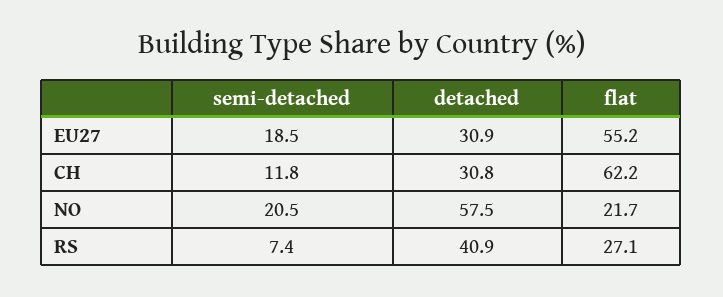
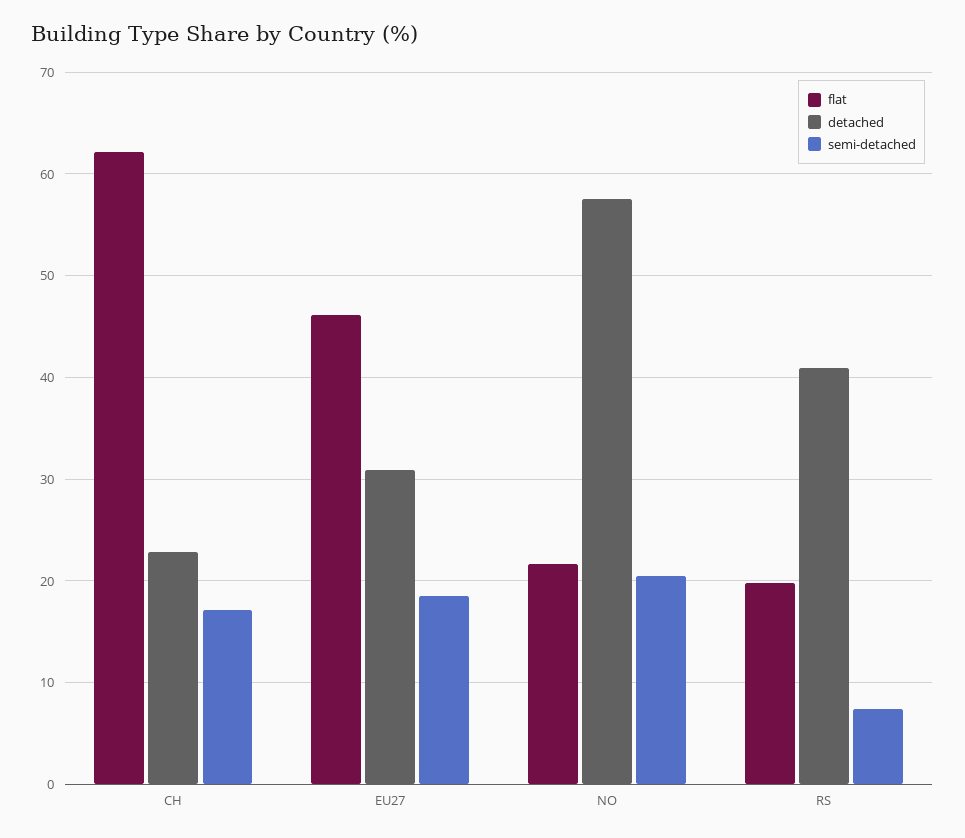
  {
    "semi-detached": {
      "EU27": 18.5,
-     "CH": 11.8,
+     "CH": 17,
      "NO": 20.5,
      "RS": 7.4
    },
    "detached": {
      "EU27": 30.9,
-     "CH": 30.8,
+     "CH": 23,
      "NO": 57.5,
      "RS": 40.9
    },
    "flat": {
-     "EU27": 55.2,
+     "EU27": 46,
      "CH": 62.2,
      "NO": 21.7,
-     "RS": 27.1
+     "RS": 20
    }
  }

